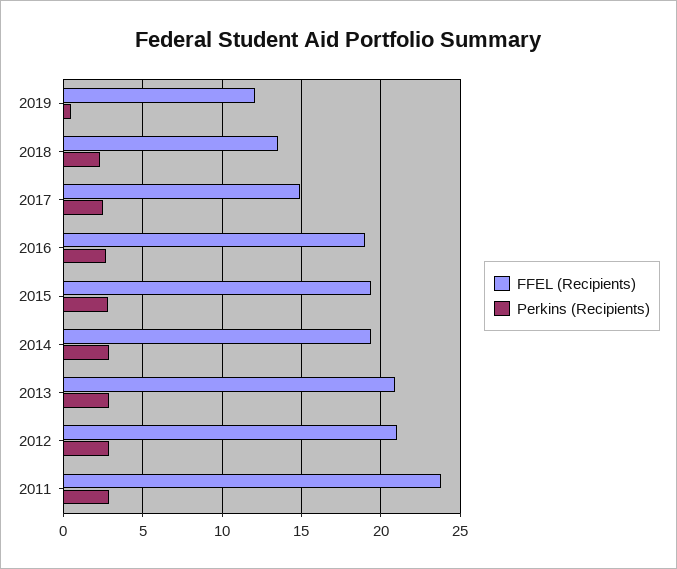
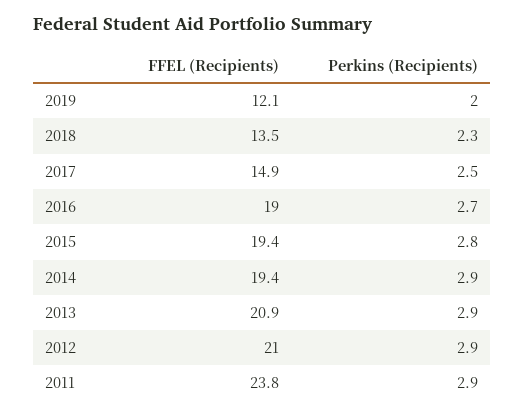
  {
    "FFEL (Recipients)": {
      "2019": 12.1,
      "2018": 13.5,
      "2017": 14.9,
      "2016": 19,
      "2015": 19.4,
      "2014": 19.4,
      "2013": 20.9,
      "2012": 21,
      "2011": 23.8
    },
    "Perkins (Recipients)": {
-     "2019": 0.5,
+     "2019": 2,
      "2018": 2.3,
      "2017": 2.5,
      "2016": 2.7,
      "2015": 2.8,
      "2014": 2.9,
      "2013": 2.9,
      "2012": 2.9,
      "2011": 2.9
    }
  }

